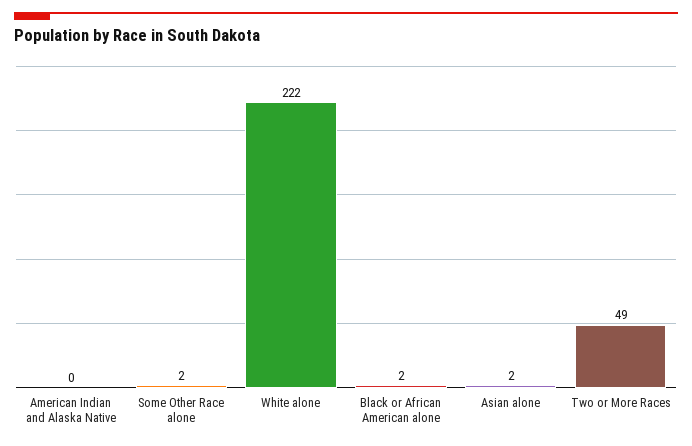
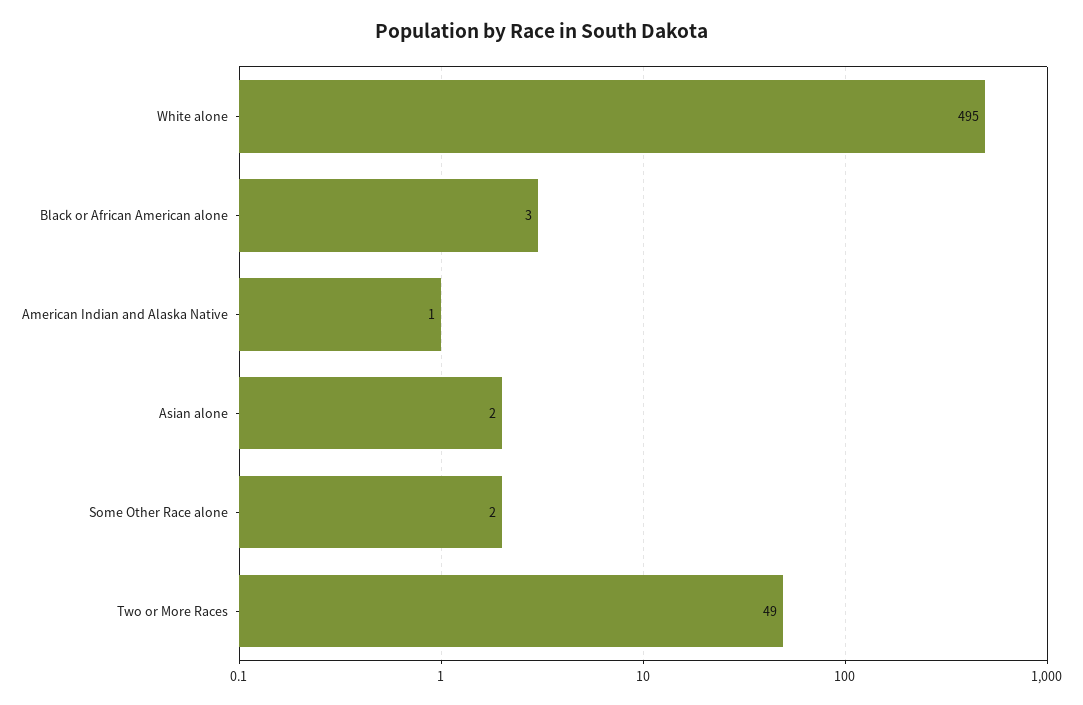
  {
-   "American Indian and Alaska Native": 0,
+   "American Indian and Alaska Native": 1,
    "Some Other Race alone": 2,
-   "White alone": 222,
+   "White alone": 495,
-   "Black or African American alone": 2,
+   "Black or African American alone": 3,
    "Asian alone": 2,
    "Two or More Races": 49
  }

